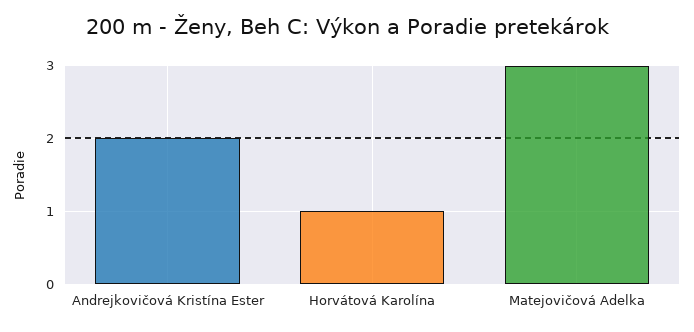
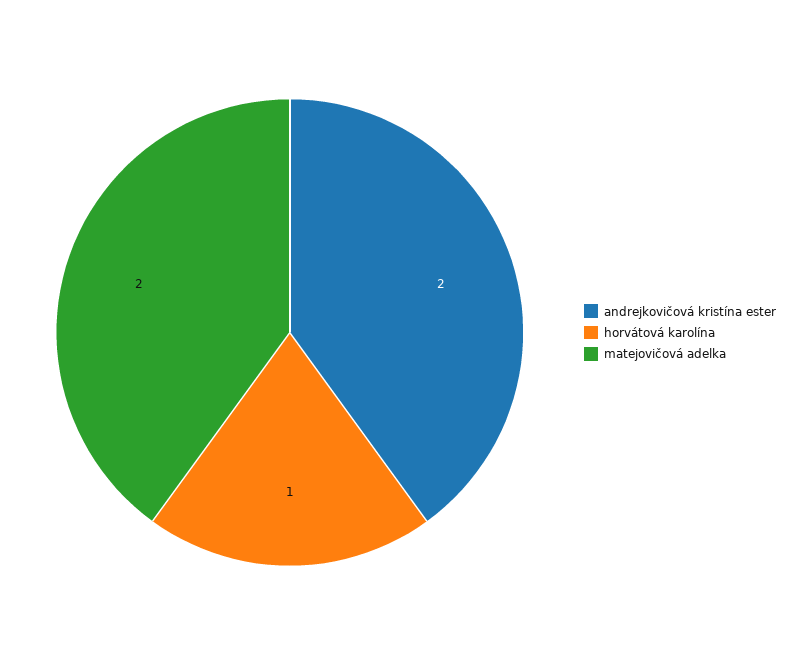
  {
    "Andrejkovičová Kristína Ester": 2,
    "Horvátová Karolína": 1,
-   "Matejovičová Adelka": 3
+   "Matejovičová Adelka": 2
  }

